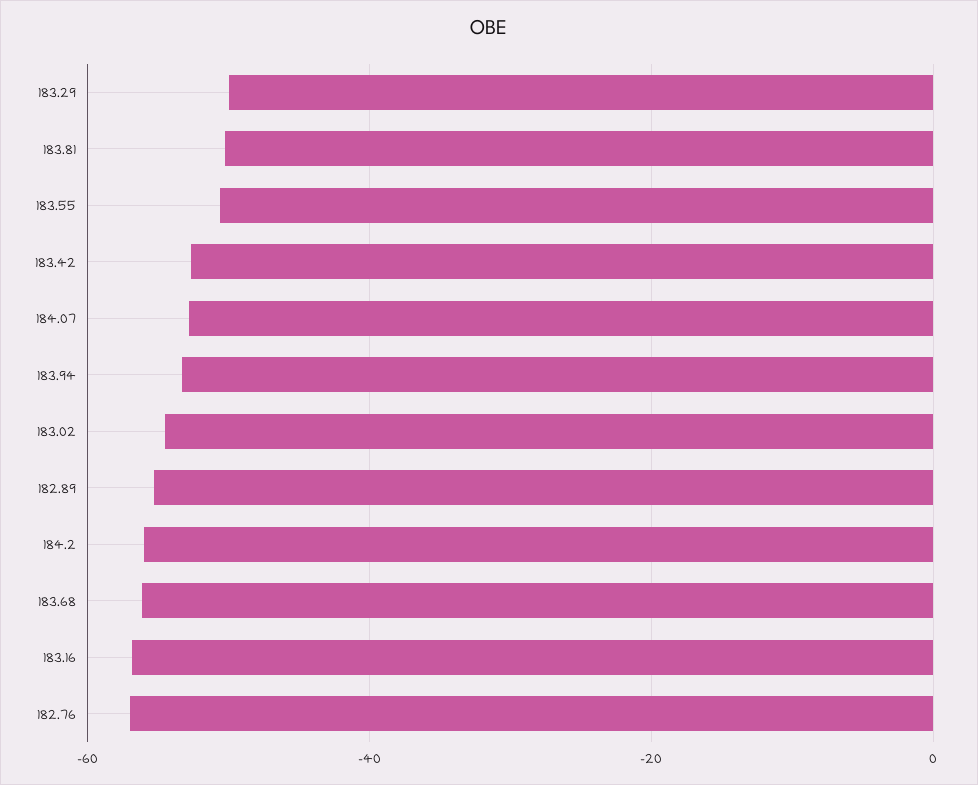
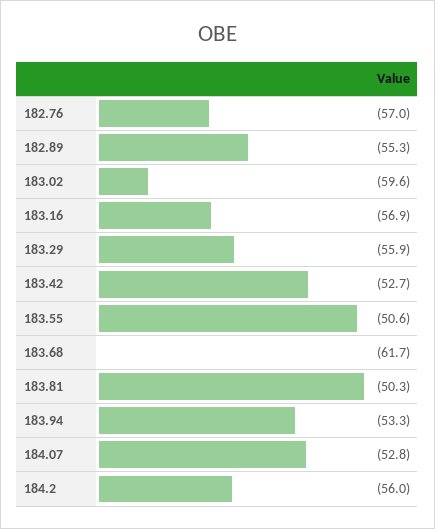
  {
-   "183.29": -50,
+   "183.29": -55.9,
    "183.81": -50.3,
    "183.55": -50.6,
    "183.42": -52.7,
    "184.07": -52.8,
    "183.94": -53.3,
-   "183.02": -54,
+   "183.02": -59.6,
    "182.89": -55.3,
    "184.2": -56,
-   "183.68": -56,
+   "183.68": -61.7,
    "183.16": -56.9,
    "182.76": -57
  }

